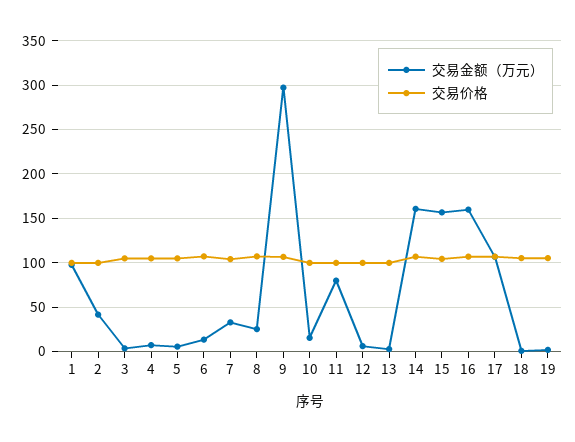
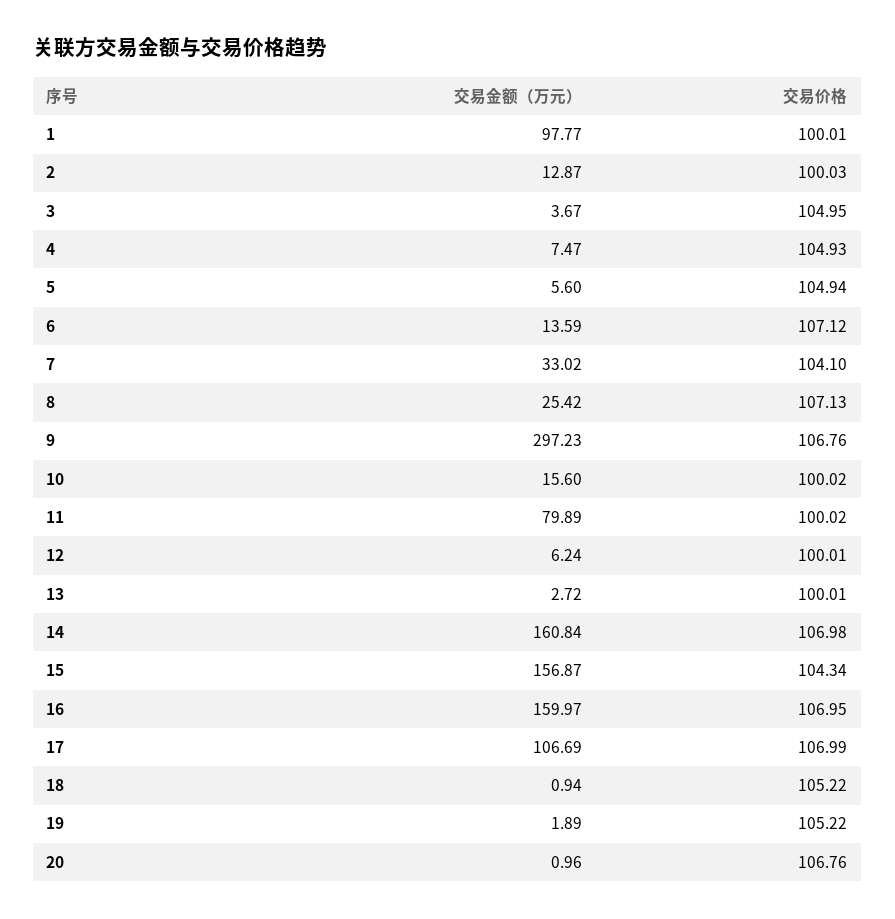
  {
    "交易金额（万元）": {
      "1": 97.77,
-     "2": 40,
+     "2": 12.87,
      "3": 3.67,
      "4": 7.47,
      "5": 5.6,
      "6": 13.59,
      "7": 33.02,
      "8": 25.42,
      "9": 297.23,
      "10": 15.6,
      "11": 79.89,
      "12": 6.24,
      "13": 2.72,
      "14": 160.84,
      "15": 156.87,
      "16": 159.97,
      "17": 106.69,
      "18": 0.94,
-     "19": 1.89
+     "19": 1.89,
+     "20": 0.96
    },
    "交易价格": {
      "1": 100.01,
      "2": 100.03,
      "3": 104.95,
      "4": 104.93,
      "5": 104.94,
      "6": 107.12,
      "7": 104.1,
      "8": 107.13,
      "9": 106.76,
      "10": 100.02,
      "11": 100.02,
      "12": 100.01,
      "13": 100.01,
      "14": 106.98,
      "15": 104.34,
      "16": 106.95,
      "17": 106.99,
      "18": 105.22,
-     "19": 105.22
+     "19": 105.22,
+     "20": 106.76
    }
  }

